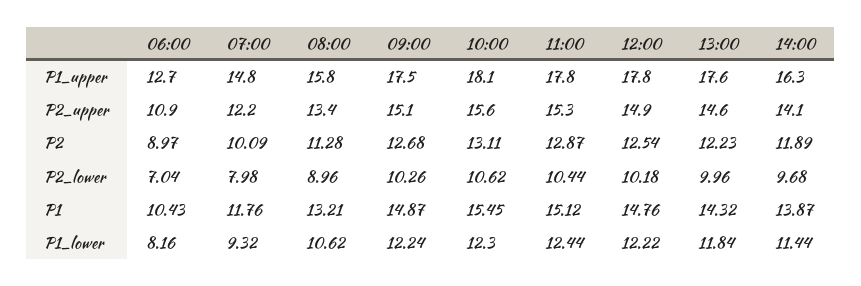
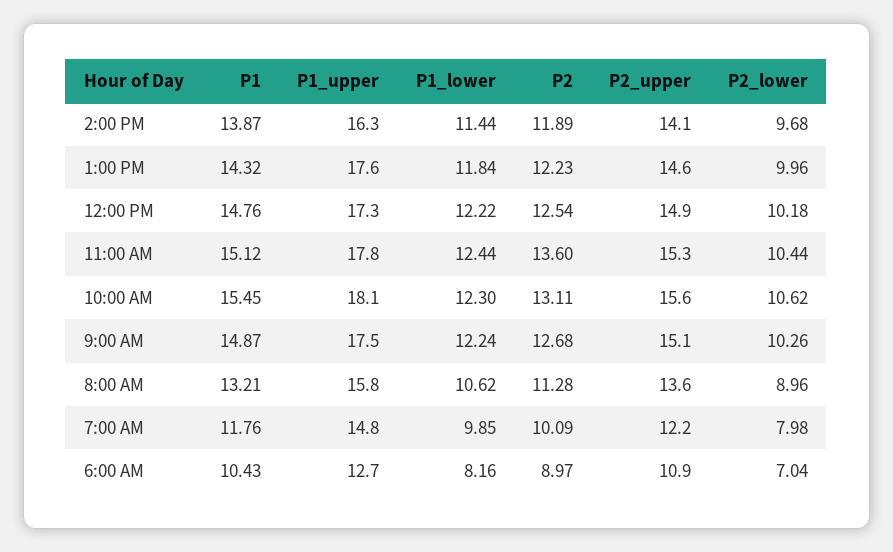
  {
    "06:00": {
      "P1_upper": 12.7,
      "P2_upper": 10.9,
      "P2": 8.97,
      "P2_lower": 7.04,
      "P1": 10.43,
      "P1_lower": 8.16
    },
    "07:00": {
      "P1_upper": 14.8,
      "P2_upper": 12.2,
      "P2": 10.09,
      "P2_lower": 7.98,
      "P1": 11.76,
-     "P1_lower": 9.32
+     "P1_lower": 9.85
    },
    "08:00": {
      "P1_upper": 15.8,
-     "P2_upper": 13.4,
+     "P2_upper": 13.6,
      "P2": 11.28,
      "P2_lower": 8.96,
      "P1": 13.21,
      "P1_lower": 10.62
    },
    "09:00": {
      "P1_upper": 17.5,
      "P2_upper": 15.1,
      "P2": 12.68,
      "P2_lower": 10.26,
      "P1": 14.87,
      "P1_lower": 12.24
    },
    "10:00": {
      "P1_upper": 18.1,
      "P2_upper": 15.6,
      "P2": 13.11,
      "P2_lower": 10.62,
      "P1": 15.45,
      "P1_lower": 12.3
    },
    "11:00": {
      "P1_upper": 17.8,
      "P2_upper": 15.3,
-     "P2": 12.87,
+     "P2": 13.6,
      "P2_lower": 10.44,
      "P1": 15.12,
      "P1_lower": 12.44
    },
    "12:00": {
-     "P1_upper": 17.8,
+     "P1_upper": 17.3,
      "P2_upper": 14.9,
      "P2": 12.54,
      "P2_lower": 10.18,
      "P1": 14.76,
      "P1_lower": 12.22
    },
    "13:00": {
      "P1_upper": 17.6,
      "P2_upper": 14.6,
      "P2": 12.23,
      "P2_lower": 9.96,
      "P1": 14.32,
      "P1_lower": 11.84
    },
    "14:00": {
      "P1_upper": 16.3,
      "P2_upper": 14.1,
      "P2": 11.89,
      "P2_lower": 9.68,
      "P1": 13.87,
      "P1_lower": 11.44
    }
  }

